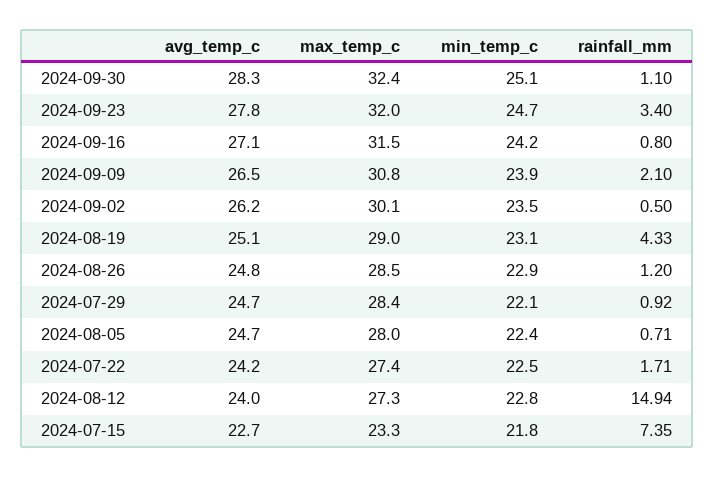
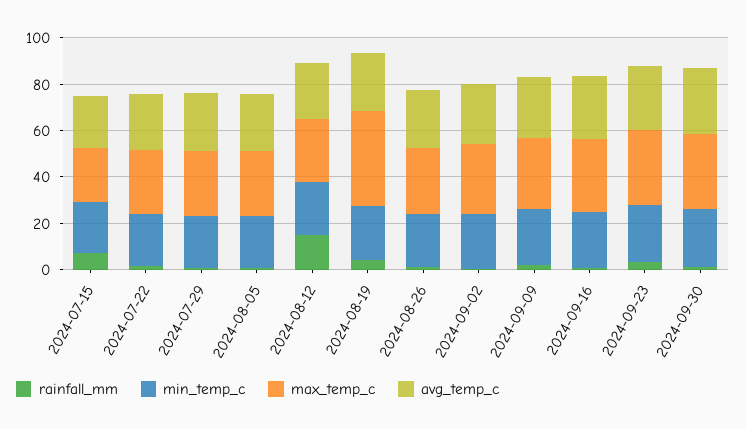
  {
    "avg_temp_c": {
      "2024-09-30": 28.3,
      "2024-09-23": 27.8,
      "2024-09-16": 27.1,
      "2024-09-09": 26.5,
      "2024-09-02": 26.2,
      "2024-08-19": 25.1,
      "2024-08-26": 24.8,
      "2024-07-29": 24.7,
      "2024-08-05": 24.7,
      "2024-07-22": 24.2,
      "2024-08-12": 24,
      "2024-07-15": 22.7
    },
    "max_temp_c": {
      "2024-09-30": 32.4,
      "2024-09-23": 32,
      "2024-09-16": 31.5,
      "2024-09-09": 30.8,
      "2024-09-02": 30.1,
-     "2024-08-19": 29,
+     "2024-08-19": 40,
      "2024-08-26": 28.5,
      "2024-07-29": 28.4,
      "2024-08-05": 28,
      "2024-07-22": 27.4,
      "2024-08-12": 27.3,
      "2024-07-15": 23.3
    },
    "min_temp_c": {
      "2024-09-30": 25.1,
      "2024-09-23": 24.7,
      "2024-09-16": 24.2,
      "2024-09-09": 23.9,
      "2024-09-02": 23.5,
      "2024-08-19": 23.1,
      "2024-08-26": 22.9,
      "2024-07-29": 22.1,
      "2024-08-05": 22.4,
      "2024-07-22": 22.5,
      "2024-08-12": 22.8,
      "2024-07-15": 21.8
    },
    "rainfall_mm": {
      "2024-09-30": 1.1,
      "2024-09-23": 3.4,
      "2024-09-16": 0.8,
      "2024-09-09": 2.1,
      "2024-09-02": 0.5,
      "2024-08-19": 4.33,
      "2024-08-26": 1.2,
      "2024-07-29": 0.92,
      "2024-08-05": 0.71,
      "2024-07-22": 1.71,
      "2024-08-12": 14.94,
      "2024-07-15": 7.35
    }
  }

